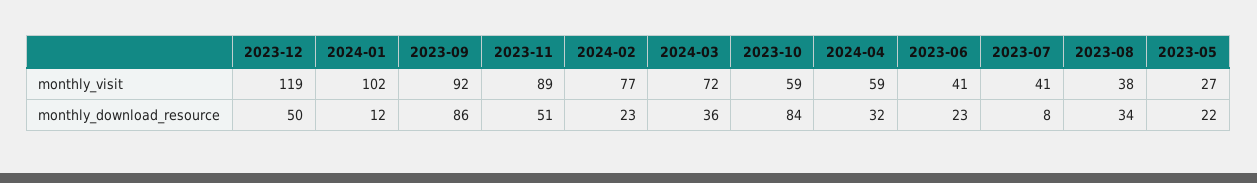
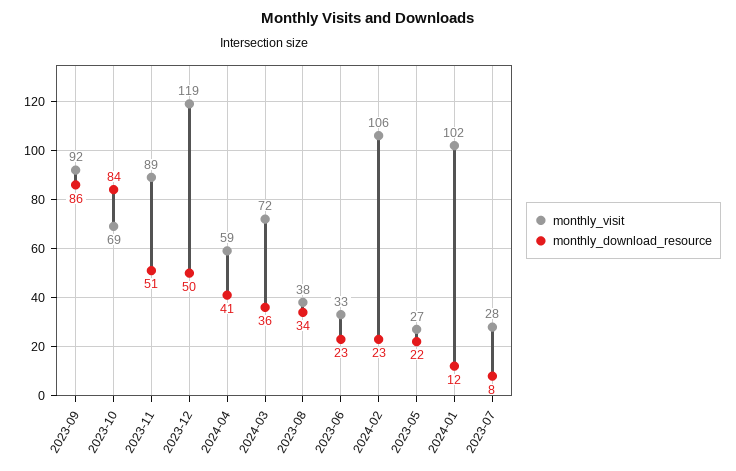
  {
    "monthly_visit": {
      "2023-12": 119,
      "2024-01": 102,
      "2023-09": 92,
      "2023-11": 89,
-     "2024-02": 77,
+     "2024-02": 106,
      "2024-03": 72,
-     "2023-10": 59,
+     "2023-10": 69,
      "2024-04": 59,
-     "2023-06": 41,
+     "2023-06": 33,
-     "2023-07": 41,
+     "2023-07": 28,
      "2023-08": 38,
      "2023-05": 27
    },
    "monthly_download_resource": {
      "2023-12": 50,
      "2024-01": 12,
      "2023-09": 86,
      "2023-11": 51,
      "2024-02": 23,
      "2024-03": 36,
      "2023-10": 84,
-     "2024-04": 32,
+     "2024-04": 41,
      "2023-06": 23,
      "2023-07": 8,
      "2023-08": 34,
      "2023-05": 22
    }
  }

